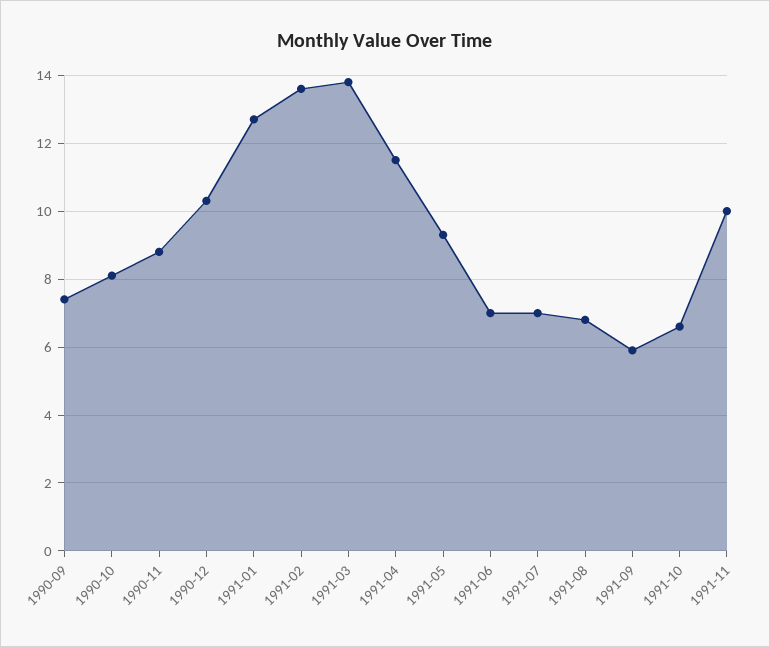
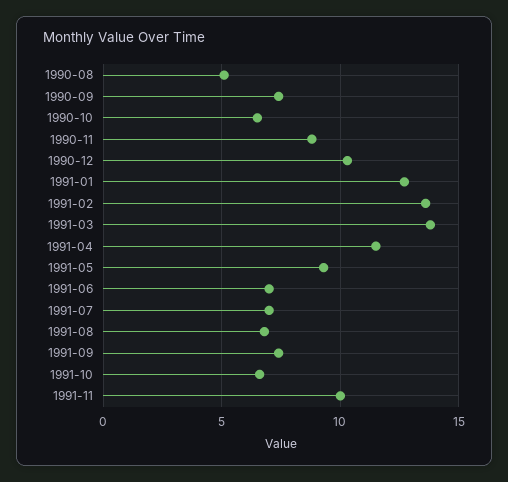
  {
    "1990-09": 7.5,
-   "1990-10": 8,
+   "1990-10": 6.5,
    "1990-11": 9,
    "1990-12": 10.5,
    "1991-01": 12.5,
    "1991-02": 13.5,
    "1991-03": 14,
    "1991-04": 11.5,
    "1991-05": 9.5,
    "1991-06": 7,
    "1991-07": 7,
    "1991-08": 7,
-   "1991-09": 6,
+   "1991-09": 7.5,
    "1991-10": 6.5,
-   "1991-11": 10
+   "1991-11": 10,
+   "1990-08": 5
  }

